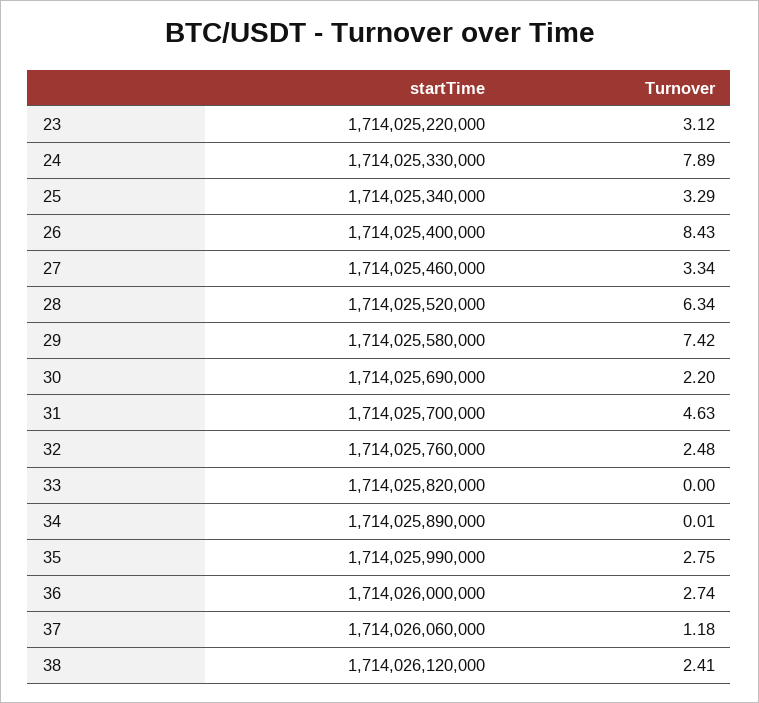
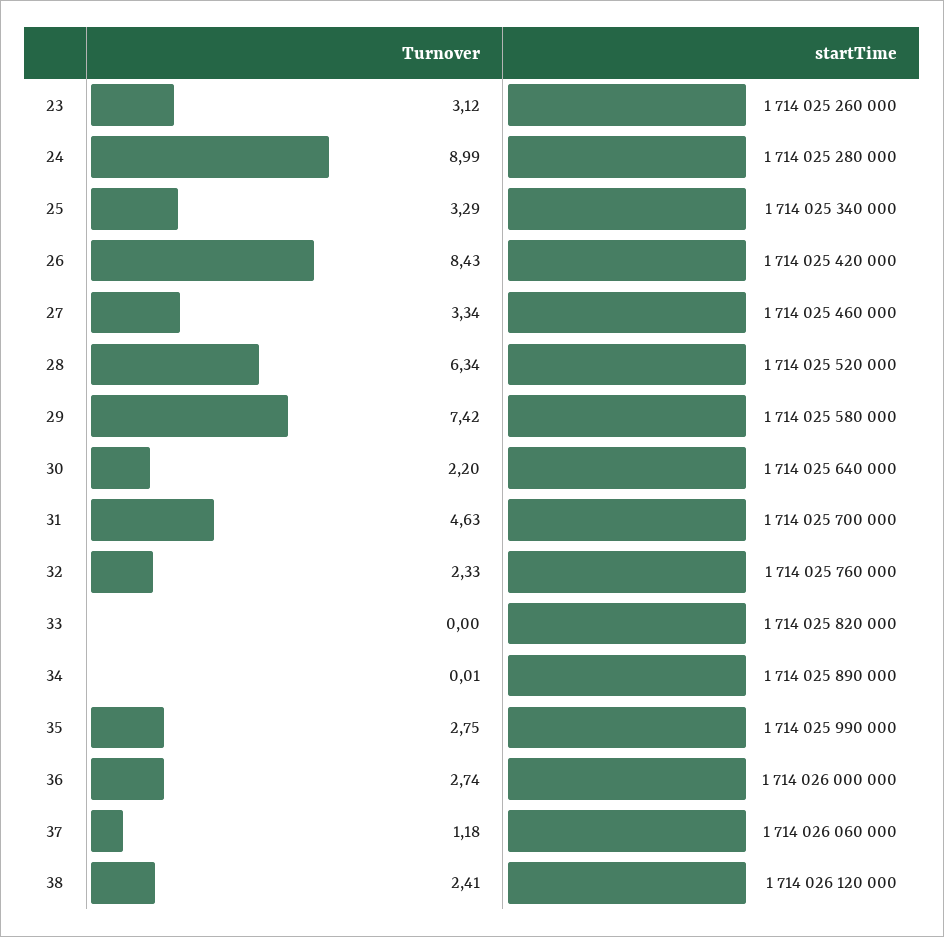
  {
    "startTime": {
-     "23": 1714025220000,
+     "23": 1714025260000,
-     "24": 1714025330000,
+     "24": 1714025280000,
      "25": 1714025340000,
-     "26": 1714025400000,
+     "26": 1714025420000,
      "27": 1714025460000,
      "28": 1714025520000,
      "29": 1714025580000,
-     "30": 1714025690000,
+     "30": 1714025640000,
      "31": 1714025700000,
      "32": 1714025760000,
      "33": 1714025820000,
      "34": 1714025890000,
      "35": 1714025990000,
      "36": 1714026000000,
      "37": 1714026060000,
      "38": 1714026120000
    },
    "Turnover": {
      "23": 3.12,
-     "24": 7.89,
+     "24": 8.99,
      "25": 3.29,
      "26": 8.43,
      "27": 3.34,
      "28": 6.34,
      "29": 7.42,
      "30": 2.2,
      "31": 4.63,
-     "32": 2.48,
+     "32": 2.33,
      "33": 0,
      "34": 0.01,
      "35": 2.75,
      "36": 2.74,
      "37": 1.18,
      "38": 2.41
    }
  }

